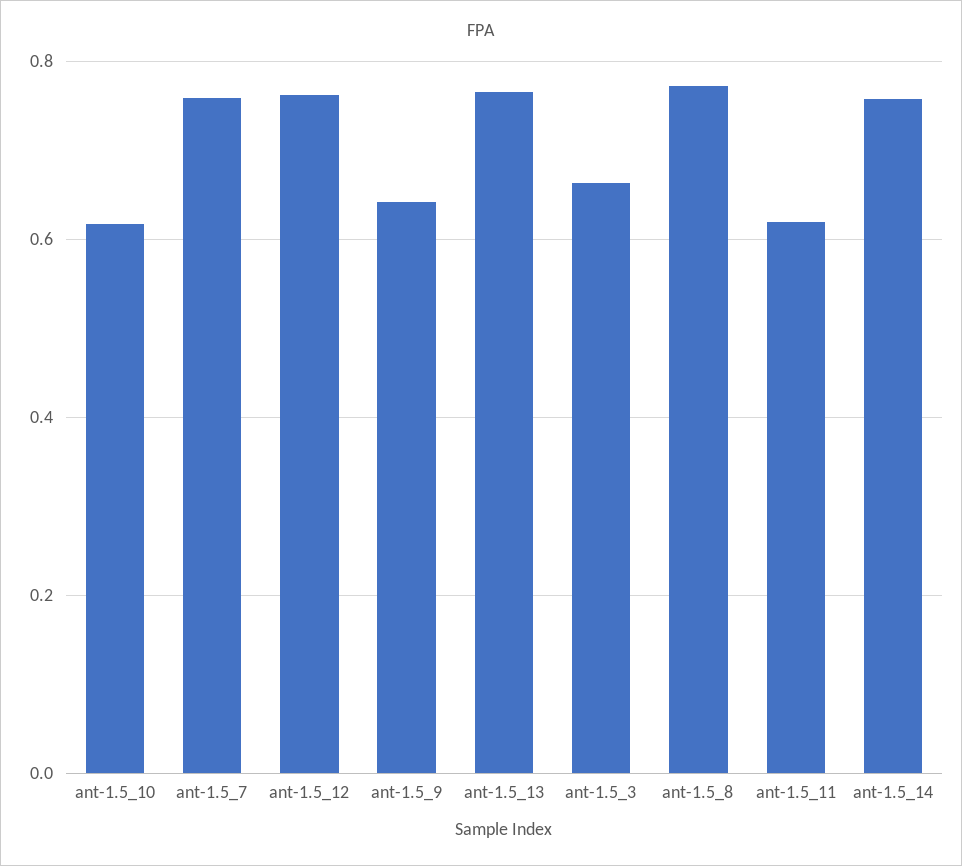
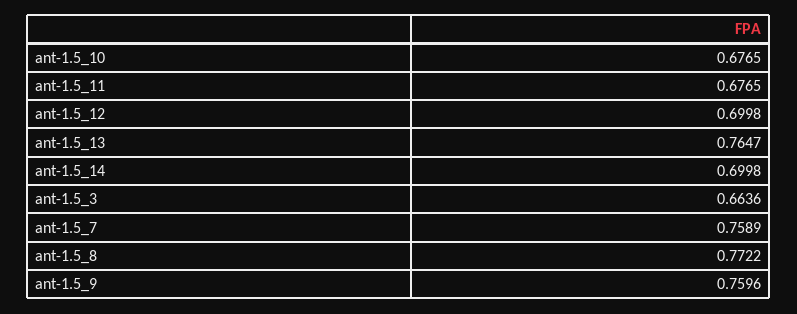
  {
-   "ant-1.5_10": 0.62,
+   "ant-1.5_10": 0.6765,
    "ant-1.5_7": 0.7589,
-   "ant-1.5_12": 0.76,
+   "ant-1.5_12": 0.6998,
-   "ant-1.5_9": 0.64,
+   "ant-1.5_9": 0.7596,
    "ant-1.5_13": 0.7647,
    "ant-1.5_3": 0.6636,
    "ant-1.5_8": 0.7722,
-   "ant-1.5_11": 0.62,
+   "ant-1.5_11": 0.6765,
-   "ant-1.5_14": 0.76
+   "ant-1.5_14": 0.6998
  }

